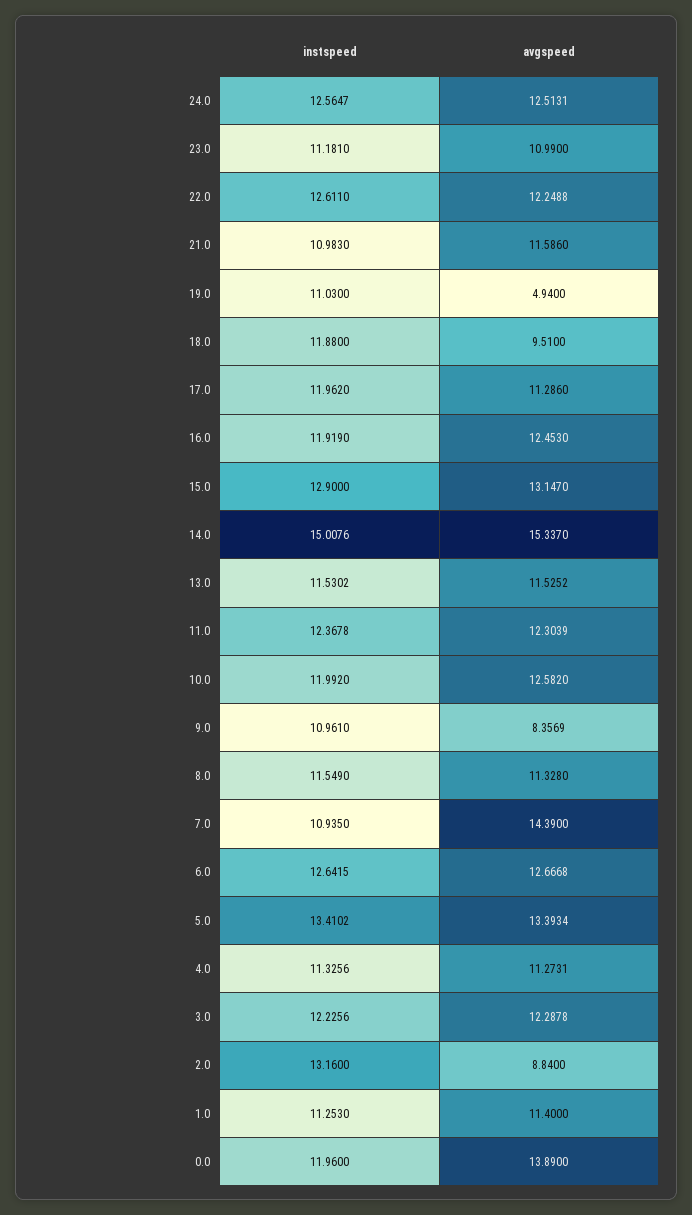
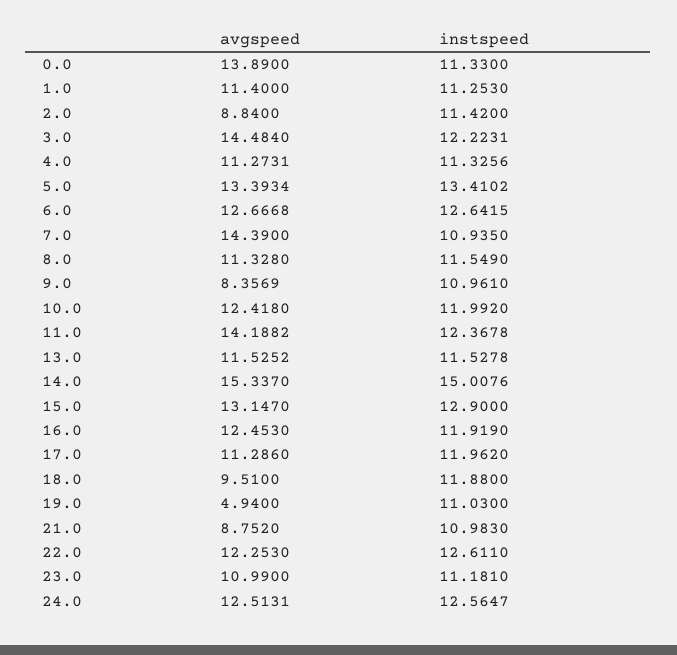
  {
    "instspeed": {
      "24.0": 12.5647,
      "23.0": 11.181,
      "22.0": 12.611,
      "21.0": 10.983,
      "19.0": 11.03,
      "18.0": 11.88,
      "17.0": 11.962,
      "16.0": 11.919,
      "15.0": 12.9,
      "14.0": 15.0076,
-     "13.0": 11.5302,
+     "13.0": 11.5278,
      "11.0": 12.3678,
      "10.0": 11.992,
      "9.0": 10.961,
      "8.0": 11.549,
      "7.0": 10.935,
      "6.0": 12.6415,
      "5.0": 13.4102,
      "4.0": 11.3256,
-     "3.0": 12.2256,
+     "3.0": 12.2231,
-     "2.0": 13.16,
+     "2.0": 11.42,
      "1.0": 11.253,
-     "0.0": 11.96
+     "0.0": 11.33
    },
    "avgspeed": {
      "24.0": 12.5131,
      "23.0": 10.99,
-     "22.0": 12.2488,
+     "22.0": 12.253,
-     "21.0": 11.586,
+     "21.0": 8.752,
      "19.0": 4.94,
      "18.0": 9.51,
      "17.0": 11.286,
      "16.0": 12.453,
      "15.0": 13.147,
      "14.0": 15.337,
      "13.0": 11.5252,
-     "11.0": 12.3039,
+     "11.0": 14.1882,
-     "10.0": 12.582,
+     "10.0": 12.418,
      "9.0": 8.3569,
      "8.0": 11.328,
      "7.0": 14.39,
      "6.0": 12.6668,
      "5.0": 13.3934,
      "4.0": 11.2731,
-     "3.0": 12.2878,
+     "3.0": 14.484,
      "2.0": 8.84,
      "1.0": 11.4,
      "0.0": 13.89
    }
  }

